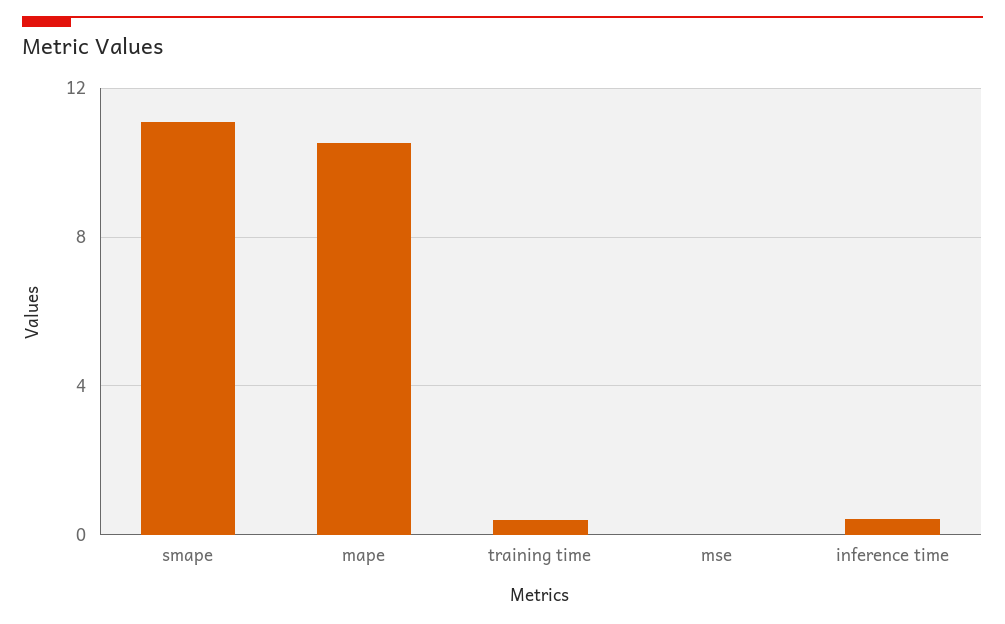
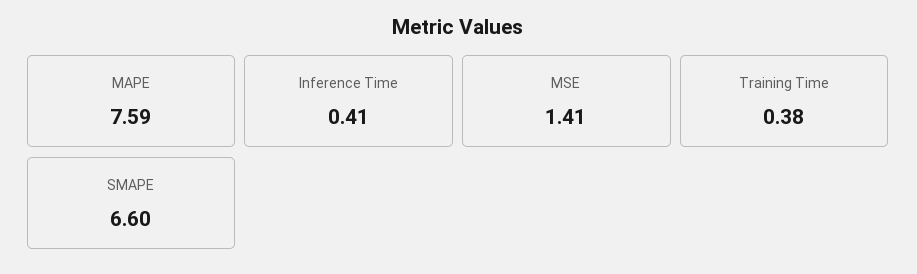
  {
-   "smape": 11,
+   "smape": 6.6,
-   "mape": 10.5,
+   "mape": 7.59,
    "training time": 0.38,
-   "mse": 0,
+   "mse": 1.41,
    "inference time": 0.41
  }

